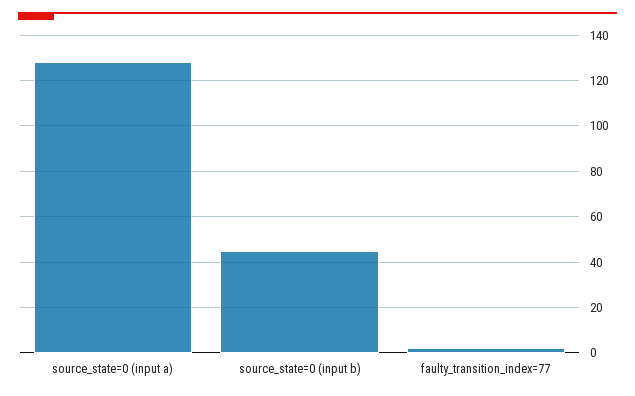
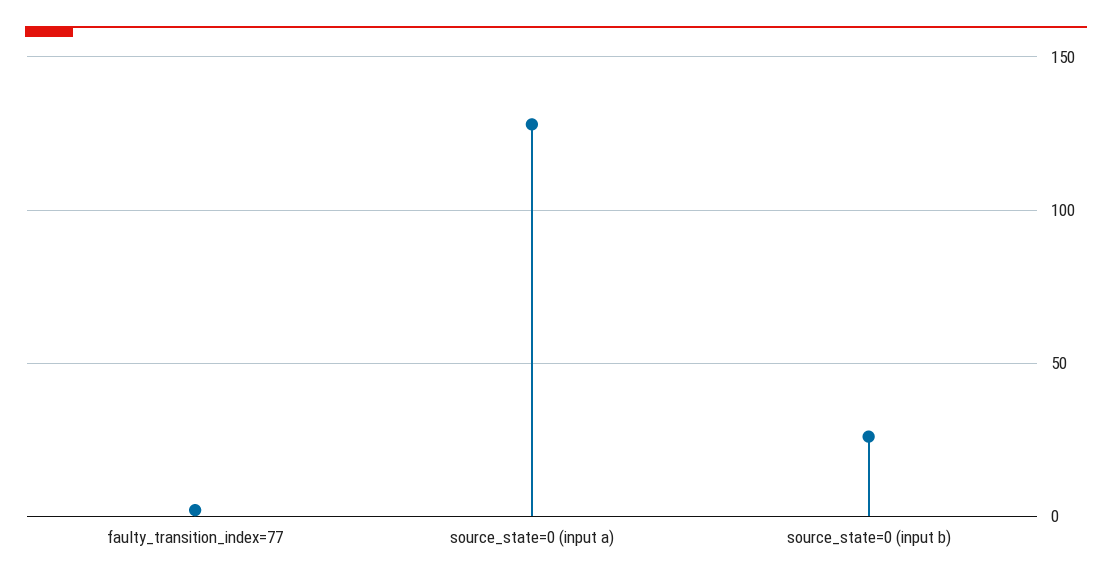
  {
    "source_state=0 (input a)": 130,
-   "source_state=0 (input b)": 45,
+   "source_state=0 (input b)": 25,
    "faulty_transition_index=77": 0
  }

